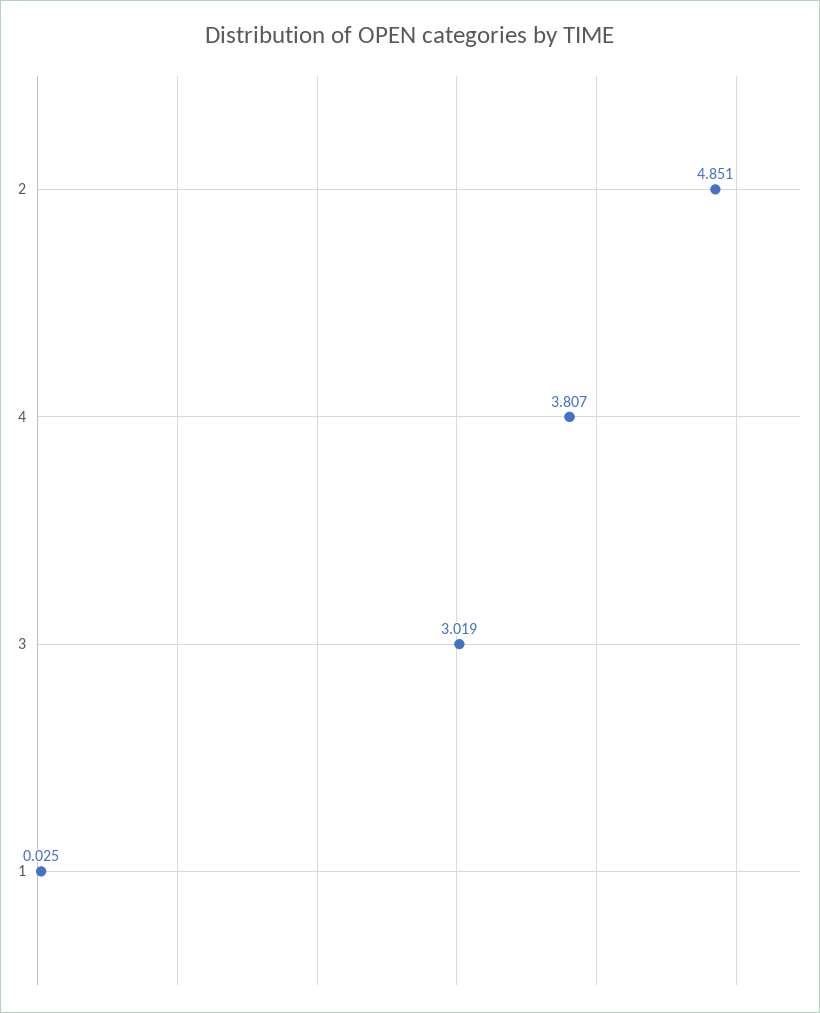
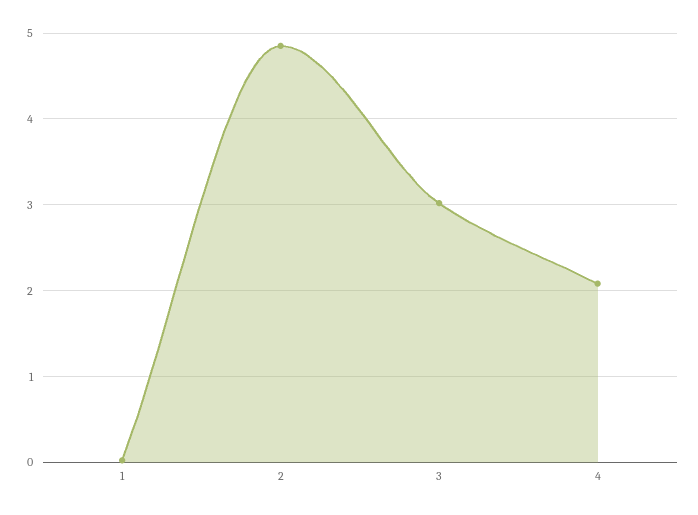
  {
    "2": 4.851,
-   "4": 3.807,
+   "4": 2.1,
    "3": 3.019,
    "1": 0.025
  }

